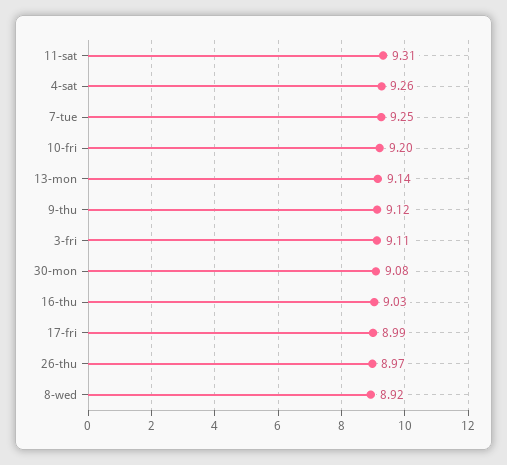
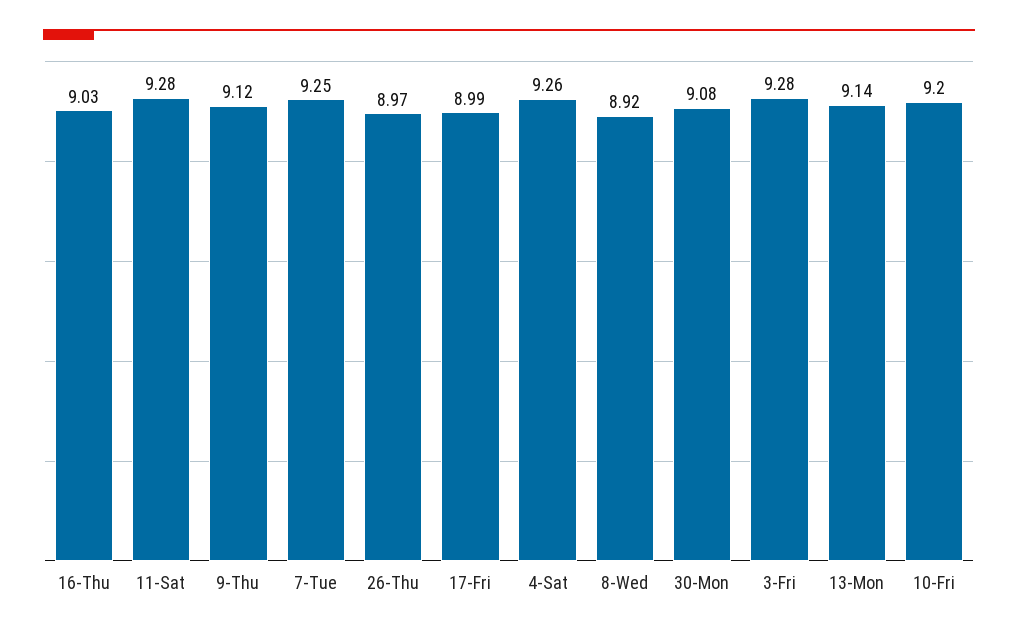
  {
-   "11-sat": 9.31,
+   "11-sat": 9.28,
    "4-sat": 9.26,
    "7-tue": 9.25,
    "10-fri": 9.2,
    "13-mon": 9.14,
    "9-thu": 9.12,
-   "3-fri": 9.11,
+   "3-fri": 9.28,
    "30-mon": 9.08,
    "16-thu": 9.03,
    "17-fri": 8.99,
    "26-thu": 8.97,
    "8-wed": 8.92
  }

